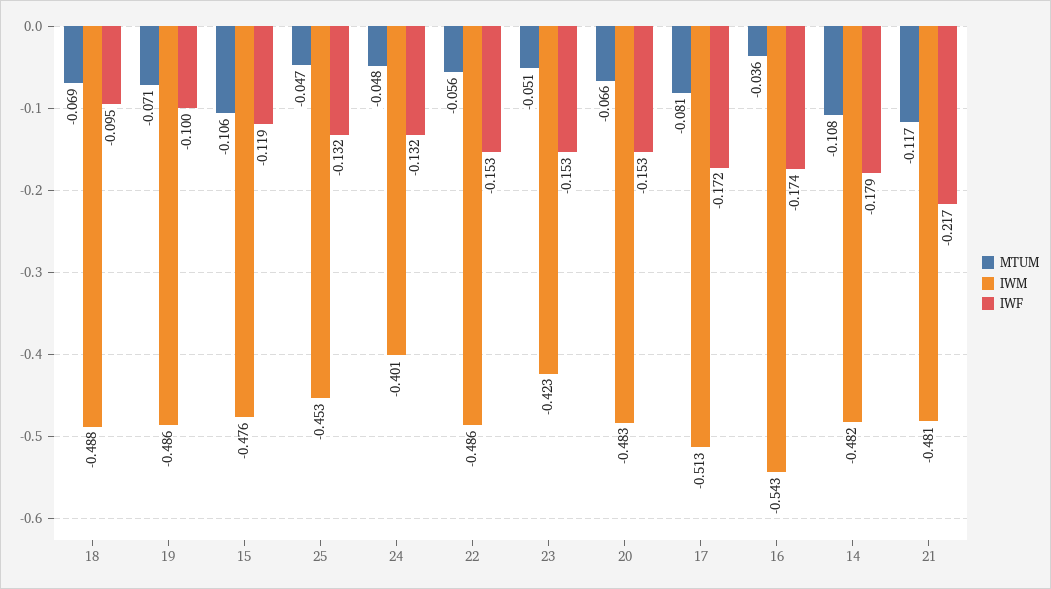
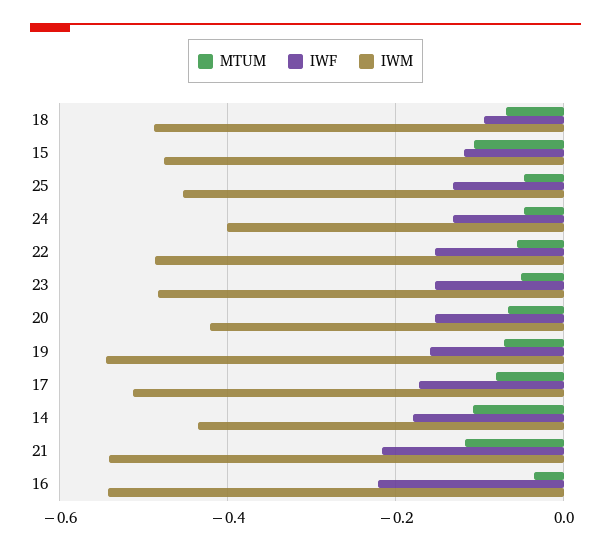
  {
    "MTUM": {
      "18": -0.069,
      "19": -0.071,
      "15": -0.106,
      "25": -0.047,
      "24": -0.048,
      "22": -0.056,
      "23": -0.051,
      "20": -0.066,
      "17": -0.081,
      "16": -0.036,
      "14": -0.108,
      "21": -0.117
    },
    "IWM": {
      "18": -0.488,
-     "19": -0.486,
+     "19": -0.54,
      "15": -0.476,
      "25": -0.453,
      "24": -0.401,
      "22": -0.486,
-     "23": -0.423,
+     "23": -0.48,
-     "20": -0.483,
+     "20": -0.42,
      "17": -0.513,
      "16": -0.543,
-     "14": -0.482,
+     "14": -0.44,
-     "21": -0.481
+     "21": -0.54
    },
    "IWF": {
      "18": -0.095,
-     "19": -0.1,
+     "19": -0.16,
      "15": -0.119,
      "25": -0.132,
      "24": -0.132,
      "22": -0.153,
      "23": -0.153,
      "20": -0.153,
      "17": -0.172,
-     "16": -0.174,
+     "16": -0.22,
      "14": -0.179,
      "21": -0.217
    }
  }

